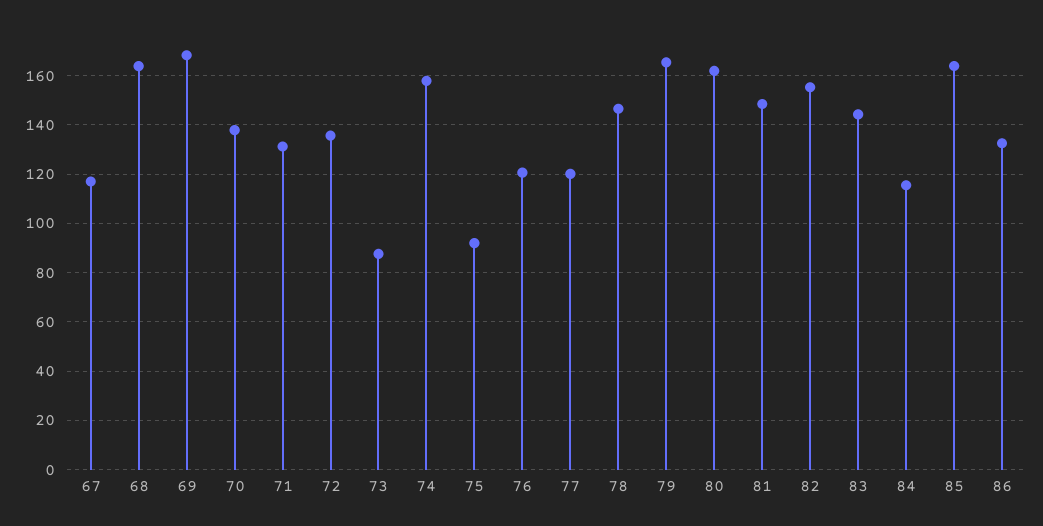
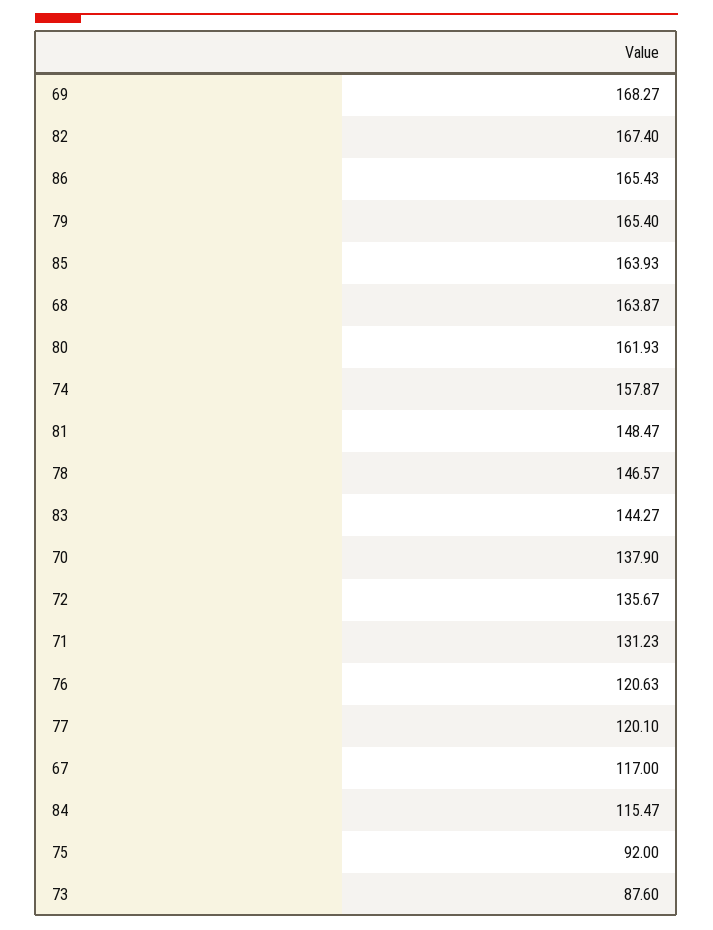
  {
    "67": 117,
    "68": 163.87,
    "69": 168.27,
    "70": 137.9,
    "71": 131.23,
    "72": 135.67,
    "73": 87.6,
    "74": 157.87,
    "75": 92,
    "76": 120.63,
    "77": 120.1,
    "78": 146.57,
    "79": 165.4,
    "80": 161.93,
    "81": 148.47,
-   "82": 155,
+   "82": 167.4,
    "83": 144.27,
    "84": 115.47,
    "85": 163.93,
-   "86": 132.5
+   "86": 165.43
  }

